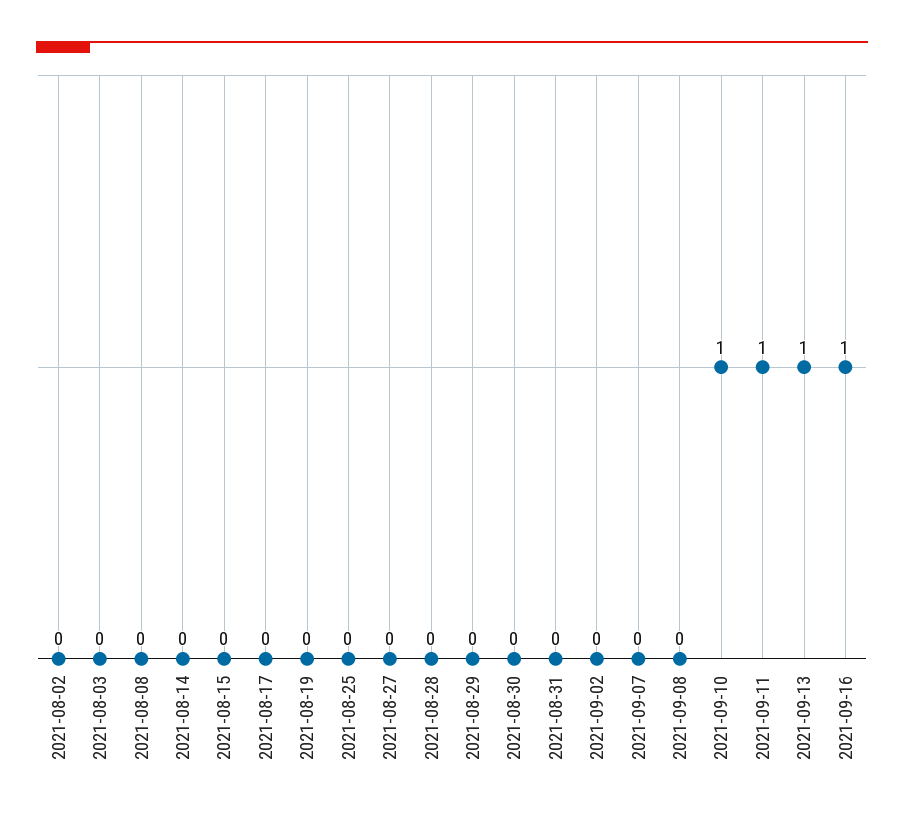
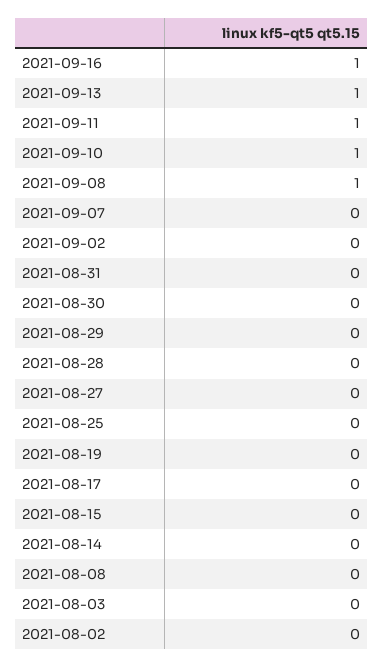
  {
    "2021-08-02": 0,
    "2021-08-03": 0,
    "2021-08-08": 0,
    "2021-08-14": 0,
    "2021-08-15": 0,
    "2021-08-17": 0,
    "2021-08-19": 0,
    "2021-08-25": 0,
    "2021-08-27": 0,
    "2021-08-28": 0,
    "2021-08-29": 0,
    "2021-08-30": 0,
    "2021-08-31": 0,
    "2021-09-02": 0,
    "2021-09-07": 0,
-   "2021-09-08": 0,
+   "2021-09-08": 1,
    "2021-09-10": 1,
    "2021-09-11": 1,
    "2021-09-13": 1,
    "2021-09-16": 1
  }

